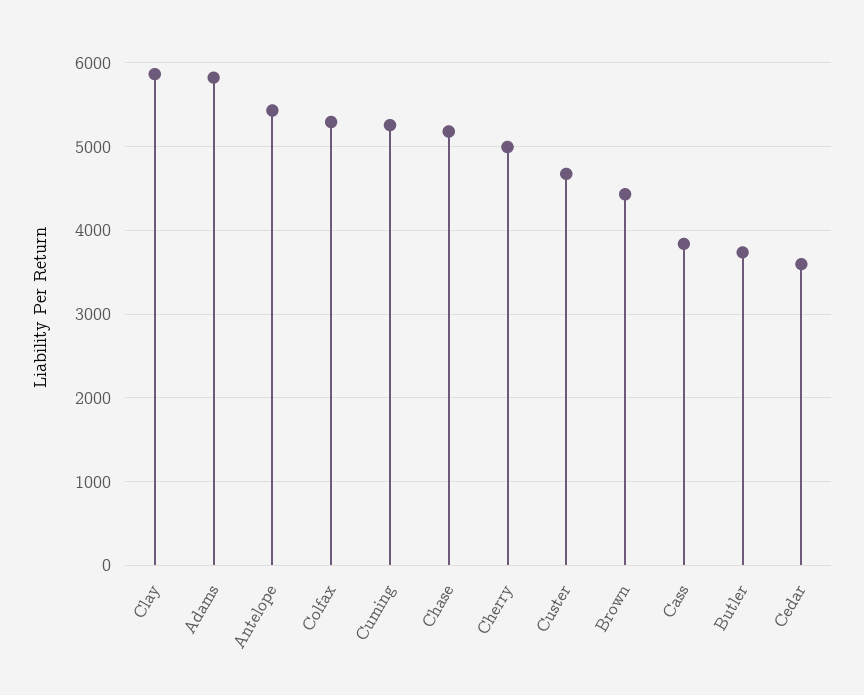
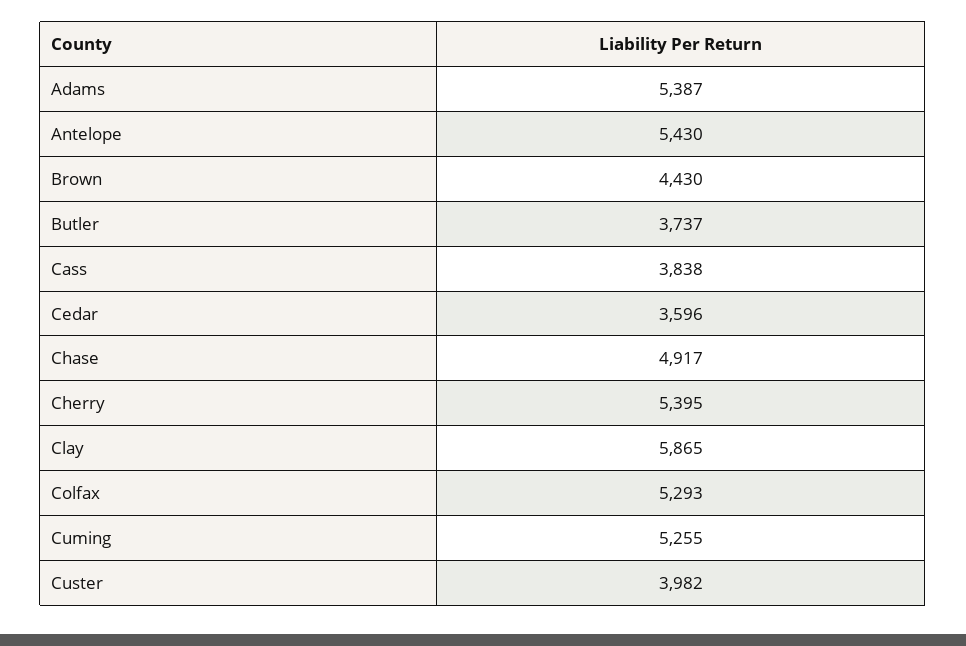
  {
    "Clay": 5865,
-   "Adams": 5800,
+   "Adams": 5387,
    "Antelope": 5430,
    "Colfax": 5293,
    "Cuming": 5255,
-   "Chase": 5200,
+   "Chase": 4917,
-   "Cherry": 5000,
+   "Cherry": 5395,
-   "Custer": 4700,
+   "Custer": 3982,
    "Brown": 4430,
    "Cass": 3838,
    "Butler": 3737,
    "Cedar": 3596
  }

